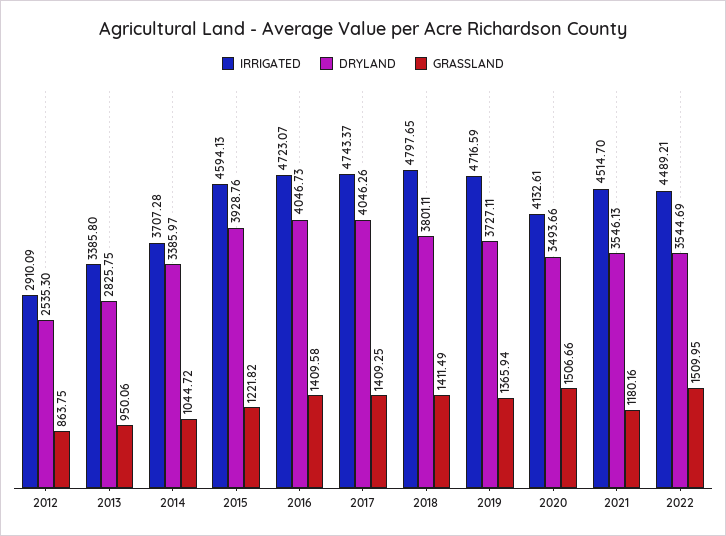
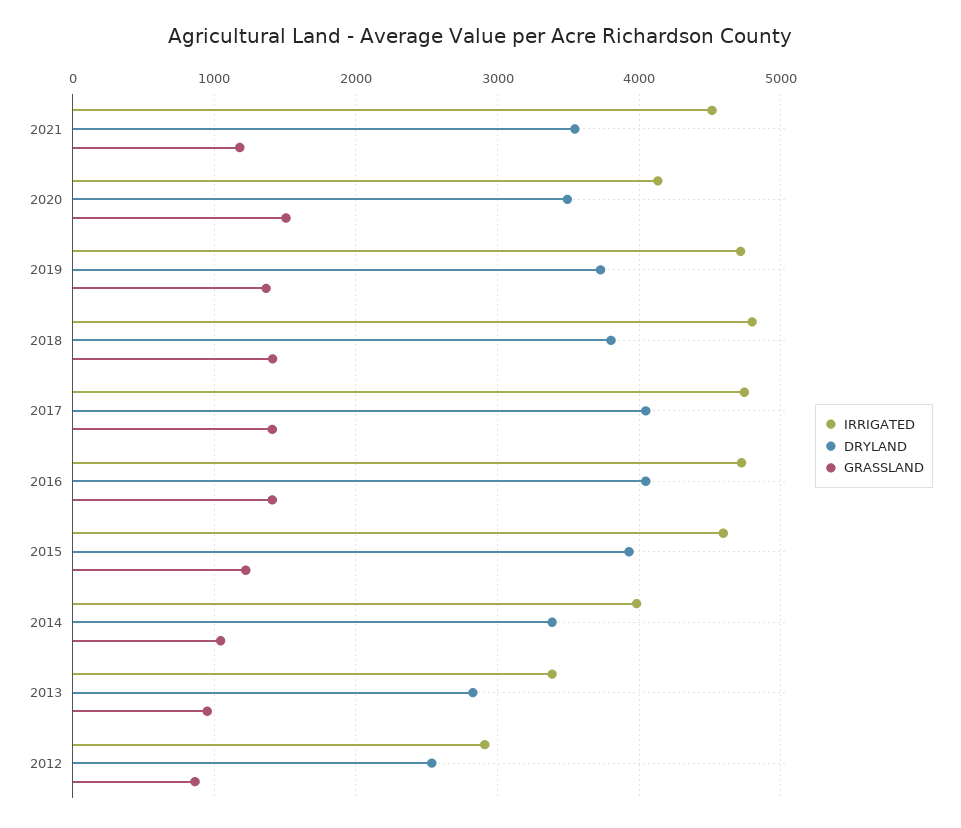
  {
    "IRRIGATED": {
      "2012": 2910.09,
      "2013": 3385.8,
-     "2014": 3707.28,
+     "2014": 4000,
      "2015": 4594.13,
      "2016": 4723.07,
      "2017": 4743.37,
      "2018": 4797.65,
      "2019": 4716.59,
      "2020": 4132.61,
-     "2021": 4514.7,
+     "2021": 4514.7
-     "2022": 4489.21
    },
    "DRYLAND": {
      "2012": 2535.3,
      "2013": 2825.75,
      "2014": 3385.97,
      "2015": 3928.76,
      "2016": 4046.73,
      "2017": 4046.26,
      "2018": 3801.11,
      "2019": 3727.11,
      "2020": 3493.66,
-     "2021": 3546.13,
+     "2021": 3546.13
-     "2022": 3544.69
    },
    "GRASSLAND": {
      "2012": 863.75,
      "2013": 950.06,
      "2014": 1044.72,
      "2015": 1221.82,
      "2016": 1409.58,
      "2017": 1409.25,
      "2018": 1411.49,
      "2019": 1365.94,
      "2020": 1506.66,
-     "2021": 1180.16,
+     "2021": 1180.16
-     "2022": 1509.95
    }
  }

